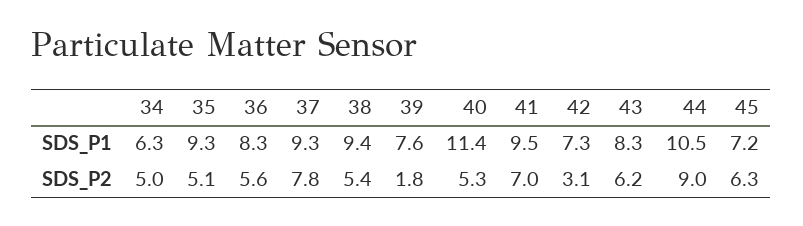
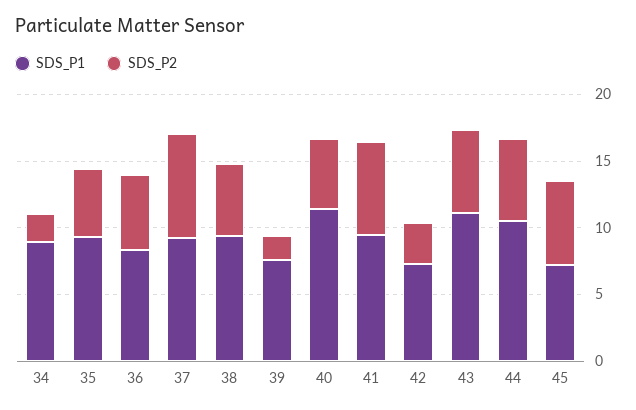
  {
    "SDS_P1": {
-     "34": 6.3,
+     "34": 9,
      "35": 9.3,
      "36": 8.3,
      "37": 9.3,
      "38": 9.4,
      "39": 7.6,
      "40": 11.4,
      "41": 9.5,
      "42": 7.3,
-     "43": 8.3,
+     "43": 11,
      "44": 10.5,
      "45": 7.2
    },
    "SDS_P2": {
-     "34": 5,
+     "34": 2,
      "35": 5.1,
      "36": 5.6,
      "37": 7.8,
      "38": 5.4,
      "39": 1.8,
      "40": 5.3,
      "41": 7,
      "42": 3.1,
      "43": 6.2,
-     "44": 9,
+     "44": 6,
      "45": 6.3
    }
  }

